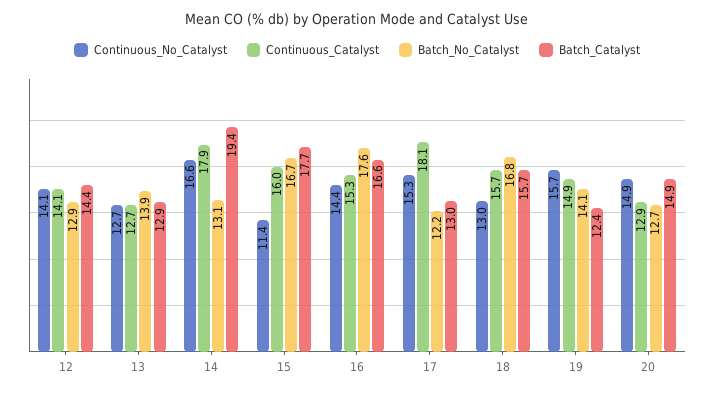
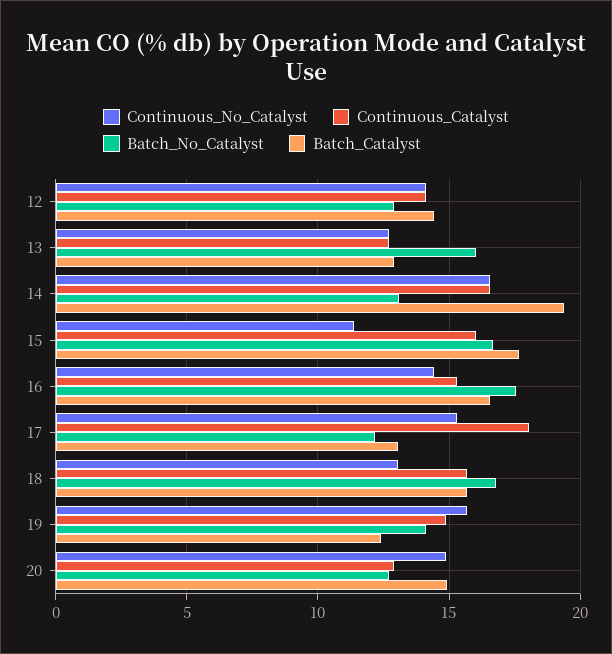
  {
    "Continuous_No_Catalyst": {
      "12": 14.1,
      "13": 12.7,
      "14": 16.6,
      "15": 11.4,
      "16": 14.4,
      "17": 15.3,
      "18": 13,
      "19": 15.7,
      "20": 14.9
    },
    "Continuous_Catalyst": {
      "12": 14.1,
      "13": 12.7,
-     "14": 17.9,
+     "14": 16.5,
      "15": 16,
      "16": 15.3,
      "17": 18.1,
      "18": 15.7,
      "19": 14.9,
      "20": 12.9
    },
    "Batch_No_Catalyst": {
      "12": 12.9,
-     "13": 13.9,
+     "13": 16,
      "14": 13.1,
      "15": 16.7,
      "16": 17.6,
      "17": 12.2,
      "18": 16.8,
      "19": 14.1,
      "20": 12.7
    },
    "Batch_Catalyst": {
      "12": 14.4,
      "13": 12.9,
      "14": 19.4,
      "15": 17.7,
      "16": 16.6,
      "17": 13,
      "18": 15.7,
      "19": 12.4,
      "20": 14.9
    }
  }

